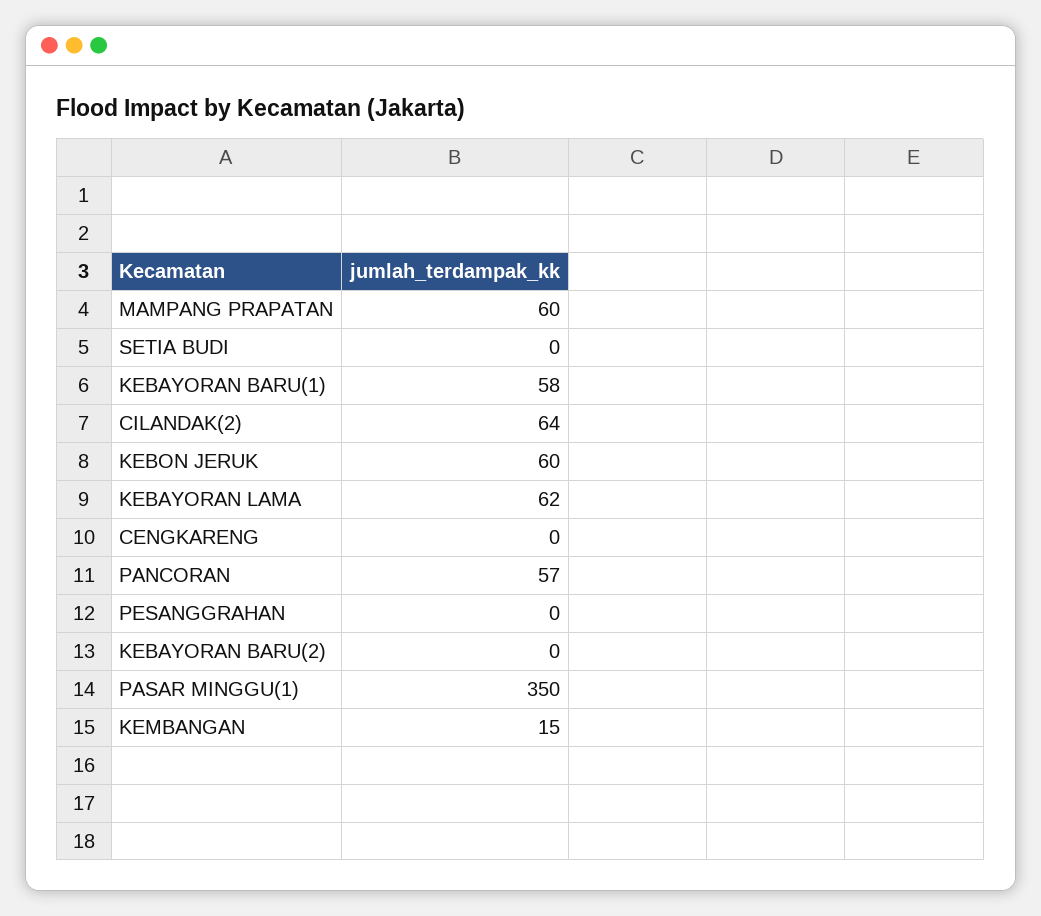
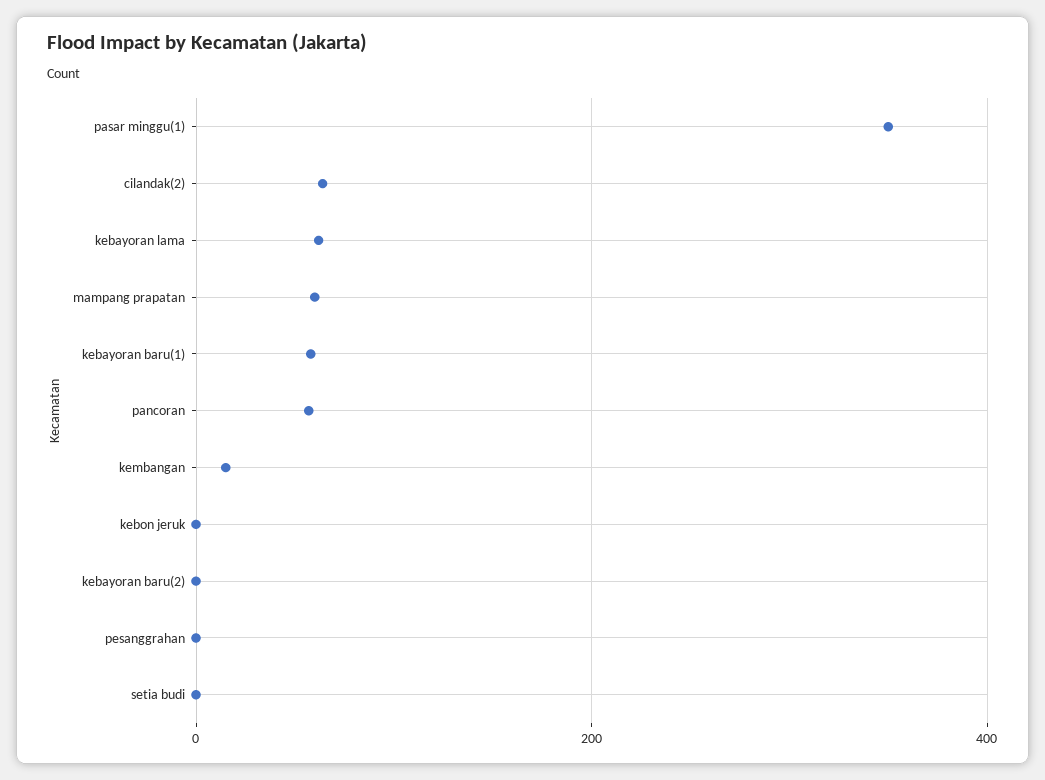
  {
    "MAMPANG PRAPATAN": 60,
    "SETIA BUDI": 0,
    "KEBAYORAN BARU(1)": 58,
    "CILANDAK(2)": 64,
-   "KEBON JERUK": 60,
+   "KEBON JERUK": 0,
    "KEBAYORAN LAMA": 62,
-   "CENGKARENG": 0,
    "PANCORAN": 57,
    "PESANGGRAHAN": 0,
    "KEBAYORAN BARU(2)": 0,
    "PASAR MINGGU(1)": 350,
    "KEMBANGAN": 15
  }

